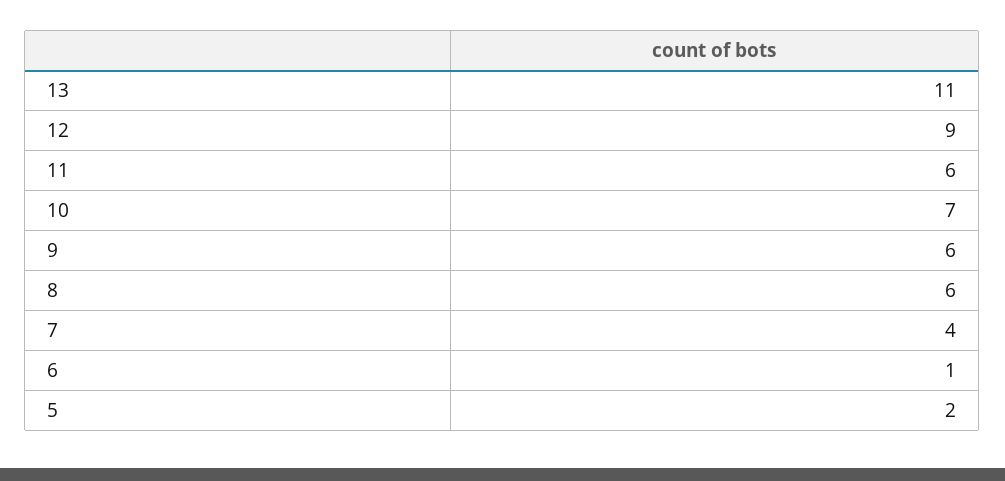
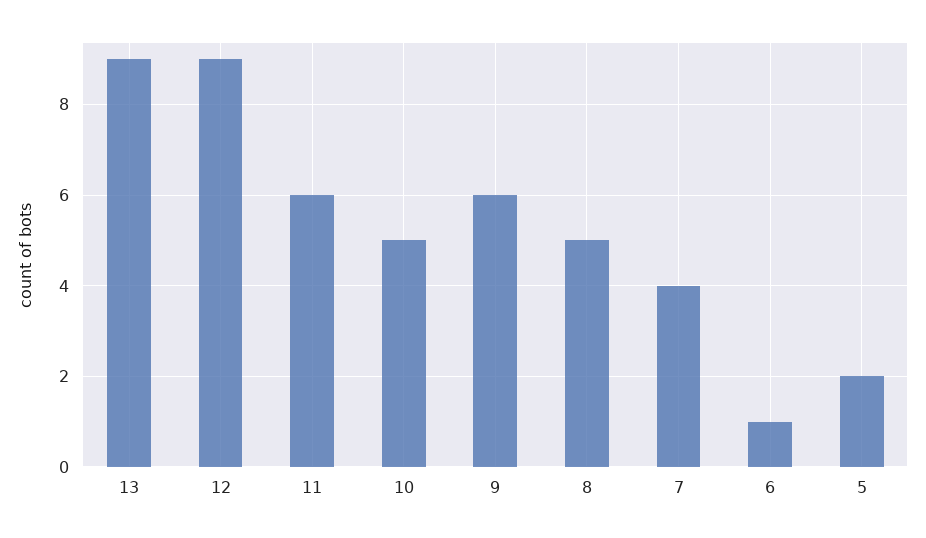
  {
-   "13": 11,
+   "13": 9,
    "12": 9,
    "11": 6,
-   "10": 7,
+   "10": 5,
    "9": 6,
-   "8": 6,
+   "8": 5,
    "7": 4,
    "6": 1,
    "5": 2
  }

